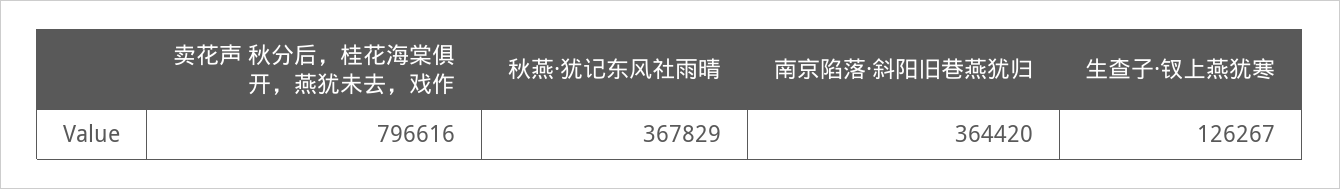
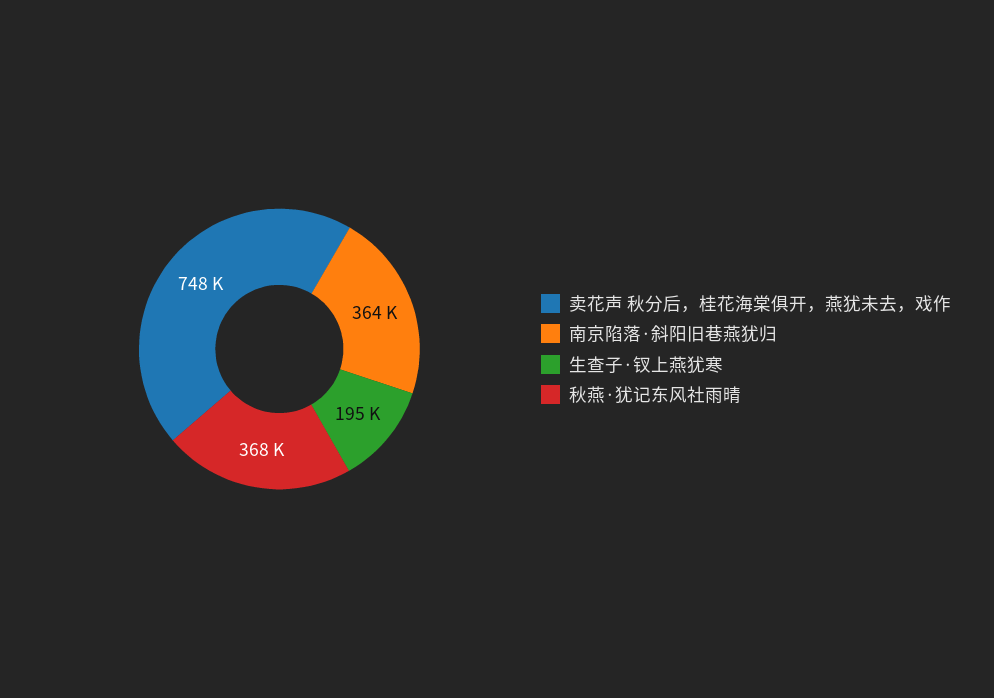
  {
-   "卖花声 秋分后，桂花海棠俱开，燕犹未去，戏作": 796616,
+   "卖花声 秋分后，桂花海棠俱开，燕犹未去，戏作": 748000,
    "秋燕·犹记东风社雨晴": 367829,
    "南京陷落·斜阳旧巷燕犹归": 364420,
-   "生查子·钗上燕犹寒": 126267
+   "生查子·钗上燕犹寒": 195000
  }

